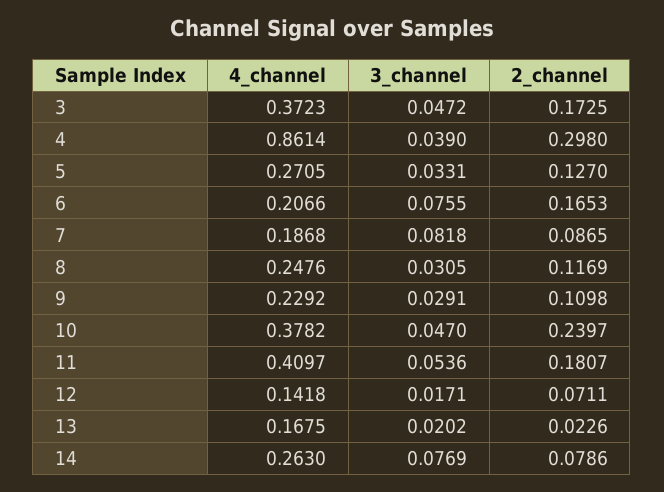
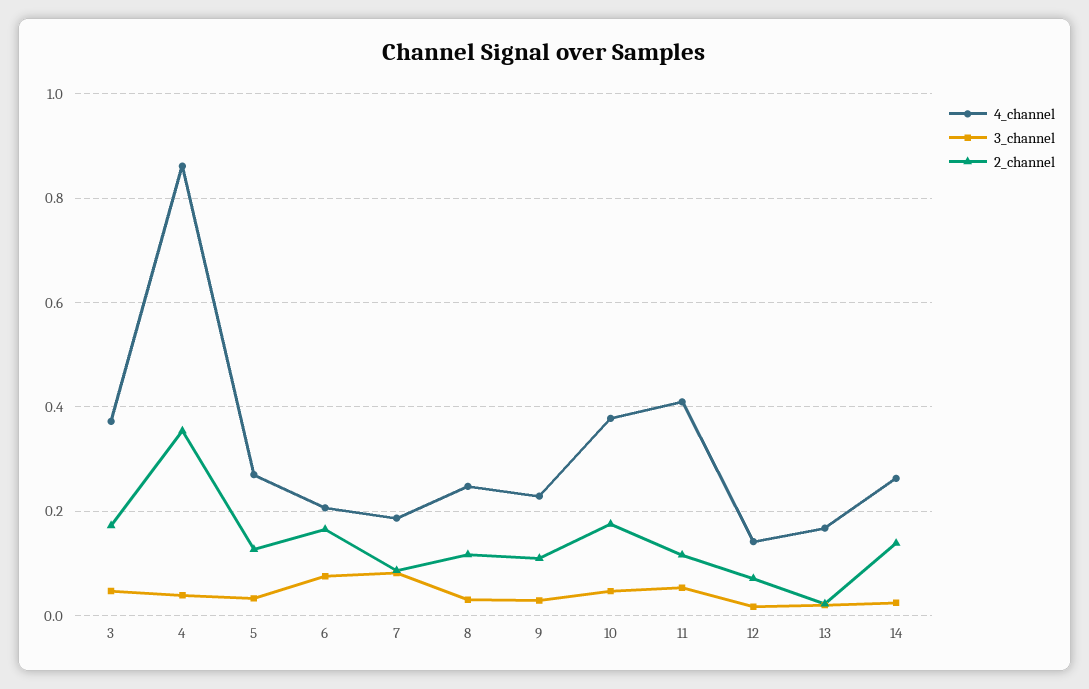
  {
    "4_channel": {
      "3": 0.3723,
      "4": 0.8614,
      "5": 0.2705,
      "6": 0.2066,
      "7": 0.1868,
      "8": 0.2476,
      "9": 0.2292,
      "10": 0.3782,
      "11": 0.4097,
      "12": 0.1418,
      "13": 0.1675,
      "14": 0.263
    },
    "3_channel": {
      "3": 0.0472,
      "4": 0.039,
      "5": 0.0331,
      "6": 0.0755,
      "7": 0.0818,
      "8": 0.0305,
      "9": 0.0291,
      "10": 0.047,
      "11": 0.0536,
      "12": 0.0171,
      "13": 0.0202,
-     "14": 0.0769
+     "14": 0.02
    },
    "2_channel": {
      "3": 0.1725,
-     "4": 0.298,
+     "4": 0.36,
      "5": 0.127,
      "6": 0.1653,
      "7": 0.0865,
      "8": 0.1169,
      "9": 0.1098,
-     "10": 0.2397,
+     "10": 0.18,
-     "11": 0.1807,
+     "11": 0.12,
      "12": 0.0711,
      "13": 0.0226,
-     "14": 0.0786
+     "14": 0.14
    }
  }

